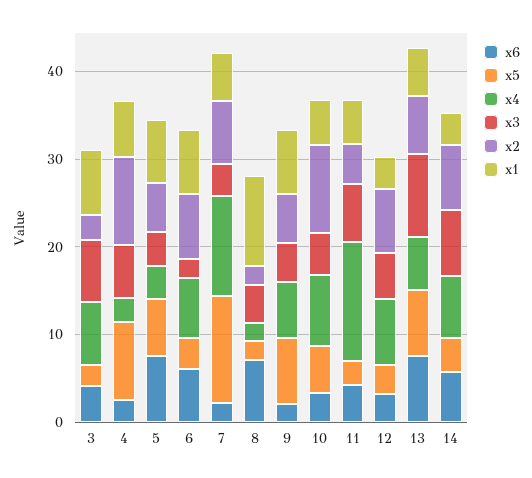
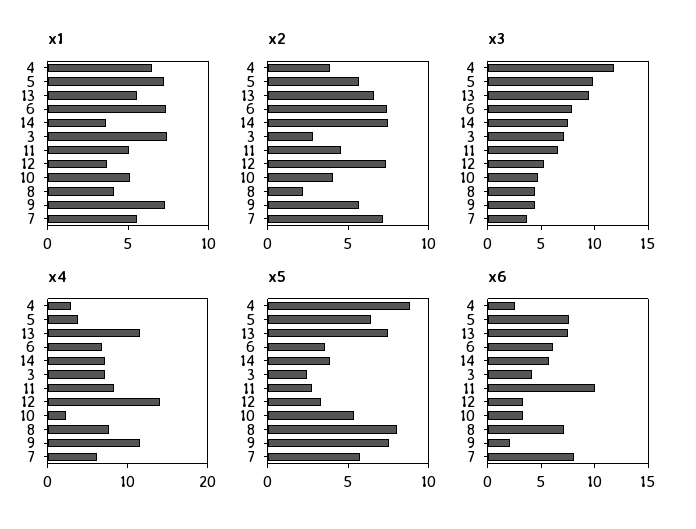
  {
    "x6": {
      "3": 4,
      "4": 3,
      "5": 8,
      "6": 6,
-     "7": 2,
+     "7": 8,
      "8": 7,
      "9": 2,
      "10": 3,
-     "11": 4,
+     "11": 10,
      "12": 3,
      "13": 8,
      "14": 6
    },
    "x5": {
      "3": 2,
      "4": 9,
      "5": 6,
      "6": 4,
-     "7": 12,
+     "7": 6,
-     "8": 2,
+     "8": 8,
      "9": 8,
      "10": 5,
      "11": 3,
      "12": 3,
      "13": 7,
      "14": 4
    },
    "x4": {
      "3": 8,
      "4": 2,
      "5": 4,
      "6": 6,
-     "7": 12,
+     "7": 6,
-     "8": 2,
+     "8": 8,
-     "9": 6,
+     "9": 12,
-     "10": 8,
+     "10": 2,
-     "11": 14,
+     "11": 8,
-     "12": 8,
+     "12": 14,
-     "13": 6,
+     "13": 12,
      "14": 8
    },
    "x3": {
      "3": 7,
-     "4": 6,
+     "4": 12,
-     "5": 4,
+     "5": 10,
-     "6": 2,
+     "6": 8,
      "7": 4,
      "8": 4,
      "9": 4,
      "10": 5,
      "11": 7,
      "12": 5,
      "13": 9,
      "14": 7
    },
    "x2": {
      "3": 3,
-     "4": 10,
+     "4": 4,
      "5": 6,
      "6": 7,
      "7": 7,
      "8": 2,
      "9": 6,
-     "10": 10,
+     "10": 4,
      "11": 5,
      "12": 7,
      "13": 7,
      "14": 7
    },
    "x1": {
      "3": 7,
      "4": 6,
      "5": 7,
      "6": 7,
      "7": 6,
-     "8": 10,
+     "8": 4,
      "9": 7,
      "10": 5,
      "11": 5,
      "12": 4,
      "13": 6,
      "14": 4
    }
  }

